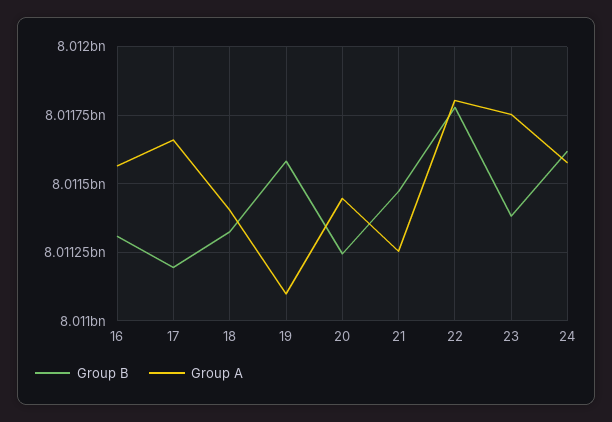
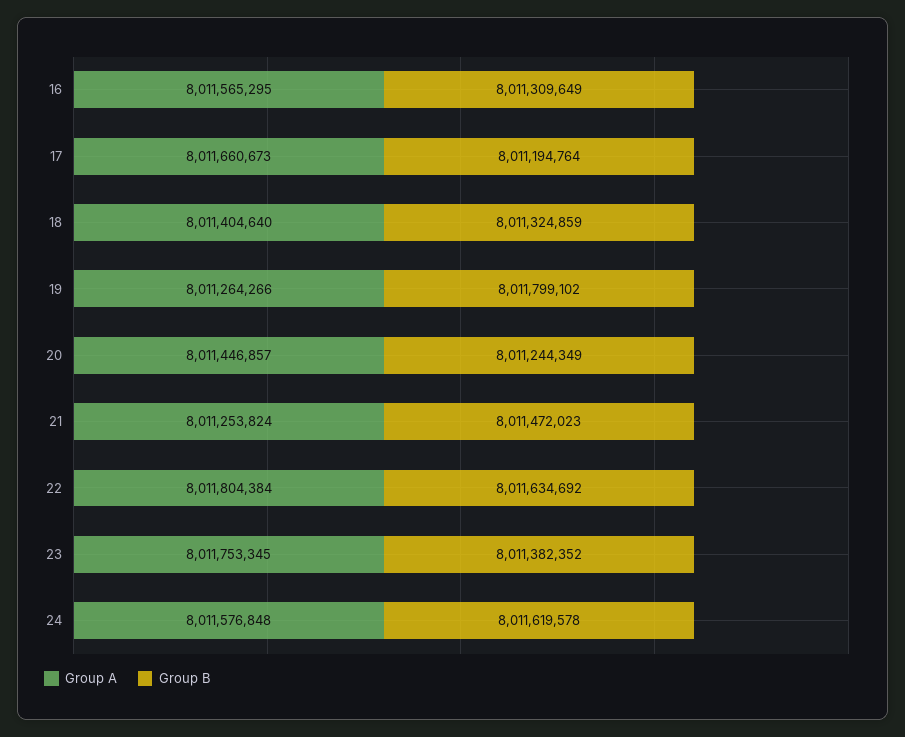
  {
    "Group B": {
      "16": 8011309649,
      "17": 8011194764,
      "18": 8011324859,
-     "19": 8011575000,
+     "19": 8011799102,
      "20": 8011244349,
      "21": 8011472023,
-     "22": 8011775000,
+     "22": 8011634692,
      "23": 8011382352,
      "24": 8011619578
    },
    "Group A": {
      "16": 8011565295,
      "17": 8011660673,
      "18": 8011404640,
-     "19": 8011100000,
+     "19": 8011264266,
      "20": 8011446857,
      "21": 8011253824,
      "22": 8011804384,
      "23": 8011753345,
      "24": 8011576848
    }
  }

